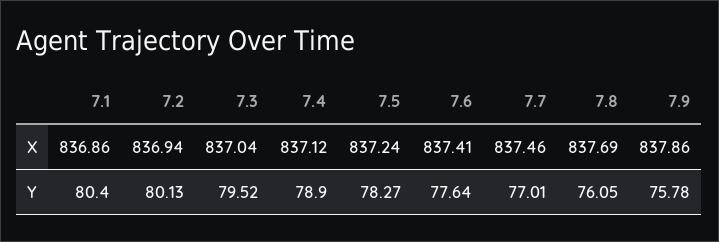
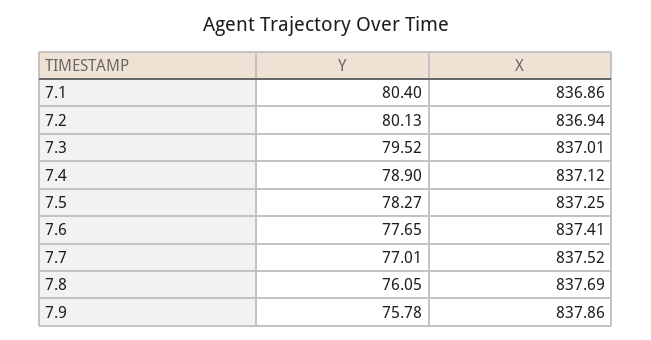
  {
    "7.1": {
      "X": 836.86,
      "Y": 80.4
    },
    "7.2": {
      "X": 836.94,
      "Y": 80.13
    },
    "7.3": {
-     "X": 837.04,
+     "X": 837.01,
      "Y": 79.52
    },
    "7.4": {
      "X": 837.12,
      "Y": 78.9
    },
    "7.5": {
-     "X": 837.24,
+     "X": 837.25,
      "Y": 78.27
    },
    "7.6": {
      "X": 837.41,
-     "Y": 77.64
+     "Y": 77.65
    },
    "7.7": {
-     "X": 837.46,
+     "X": 837.52,
      "Y": 77.01
    },
    "7.8": {
      "X": 837.69,
      "Y": 76.05
    },
    "7.9": {
      "X": 837.86,
      "Y": 75.78
    }
  }

